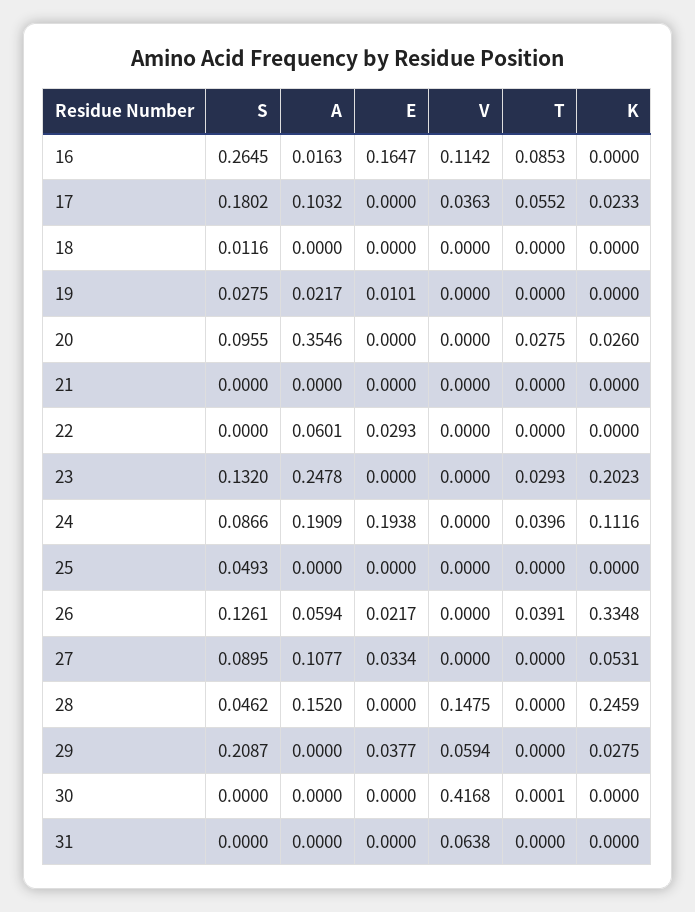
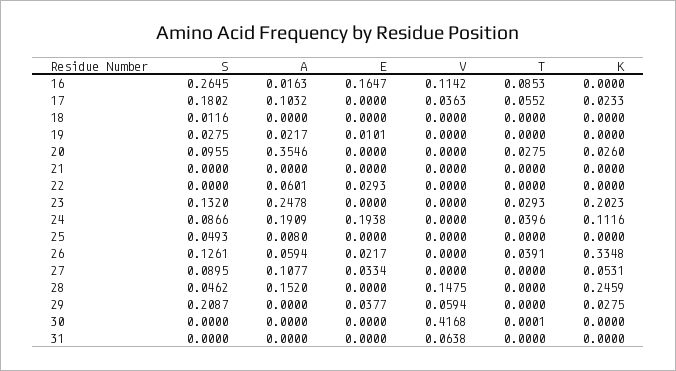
  {
    "S": {
      "16": 0.2645,
      "17": 0.1802,
      "18": 0.0116,
      "19": 0.0275,
      "20": 0.0955,
      "21": 0,
      "22": 0,
      "23": 0.132,
      "24": 0.0866,
      "25": 0.0493,
      "26": 0.1261,
      "27": 0.0895,
      "28": 0.0462,
      "29": 0.2087,
      "30": 0,
      "31": 0
    },
    "A": {
      "16": 0.0163,
      "17": 0.1032,
      "18": 0,
      "19": 0.0217,
      "20": 0.3546,
      "21": 0,
      "22": 0.0601,
      "23": 0.2478,
      "24": 0.1909,
-     "25": 0,
+     "25": 0.008,
      "26": 0.0594,
      "27": 0.1077,
      "28": 0.152,
      "29": 0,
      "30": 0,
      "31": 0
    },
    "E": {
      "16": 0.1647,
      "17": 0,
      "18": 0,
      "19": 0.0101,
      "20": 0,
      "21": 0,
      "22": 0.0293,
      "23": 0,
      "24": 0.1938,
      "25": 0,
      "26": 0.0217,
      "27": 0.0334,
      "28": 0,
      "29": 0.0377,
      "30": 0,
      "31": 0
    },
    "V": {
      "16": 0.1142,
      "17": 0.0363,
      "18": 0,
      "19": 0,
      "20": 0,
      "21": 0,
      "22": 0,
      "23": 0,
      "24": 0,
      "25": 0,
      "26": 0,
      "27": 0,
      "28": 0.1475,
      "29": 0.0594,
      "30": 0.4168,
      "31": 0.0638
    },
    "T": {
      "16": 0.0853,
      "17": 0.0552,
      "18": 0,
      "19": 0,
      "20": 0.0275,
      "21": 0,
      "22": 0,
      "23": 0.0293,
      "24": 0.0396,
      "25": 0,
      "26": 0.0391,
      "27": 0,
      "28": 0,
      "29": 0,
      "30": 0.0001,
      "31": 0
    },
    "K": {
      "16": 0,
      "17": 0.0233,
      "18": 0,
      "19": 0,
      "20": 0.026,
      "21": 0,
      "22": 0,
      "23": 0.2023,
      "24": 0.1116,
      "25": 0,
      "26": 0.3348,
      "27": 0.0531,
      "28": 0.2459,
      "29": 0.0275,
      "30": 0,
      "31": 0
    }
  }

